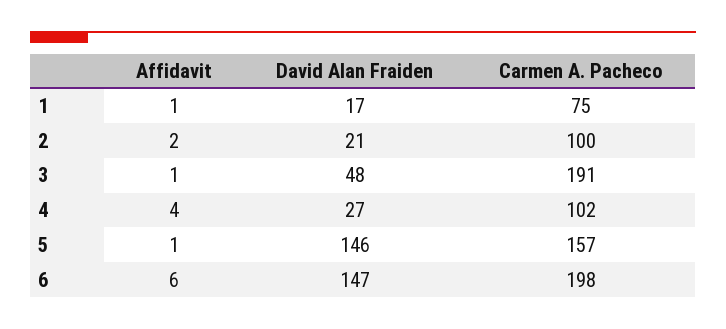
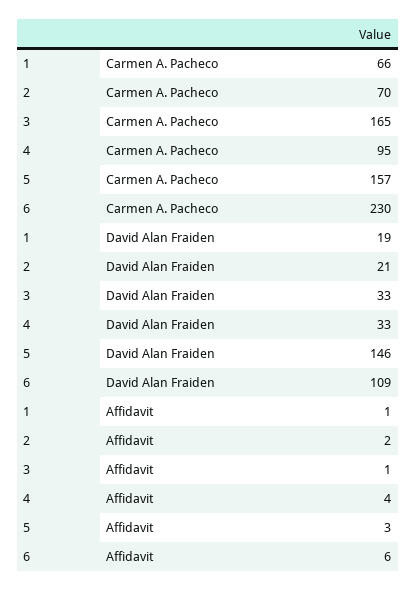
  {
    "Affidavit": {
      "1": 1,
      "2": 2,
      "3": 1,
      "4": 4,
-     "5": 1,
+     "5": 3,
      "6": 6
    },
    "David Alan Fraiden": {
-     "1": 17,
+     "1": 19,
      "2": 21,
-     "3": 48,
+     "3": 33,
-     "4": 27,
+     "4": 33,
      "5": 146,
-     "6": 147
+     "6": 109
    },
    "Carmen A. Pacheco": {
-     "1": 75,
+     "1": 66,
-     "2": 100,
+     "2": 70,
-     "3": 191,
+     "3": 165,
-     "4": 102,
+     "4": 95,
      "5": 157,
-     "6": 198
+     "6": 230
    }
  }

